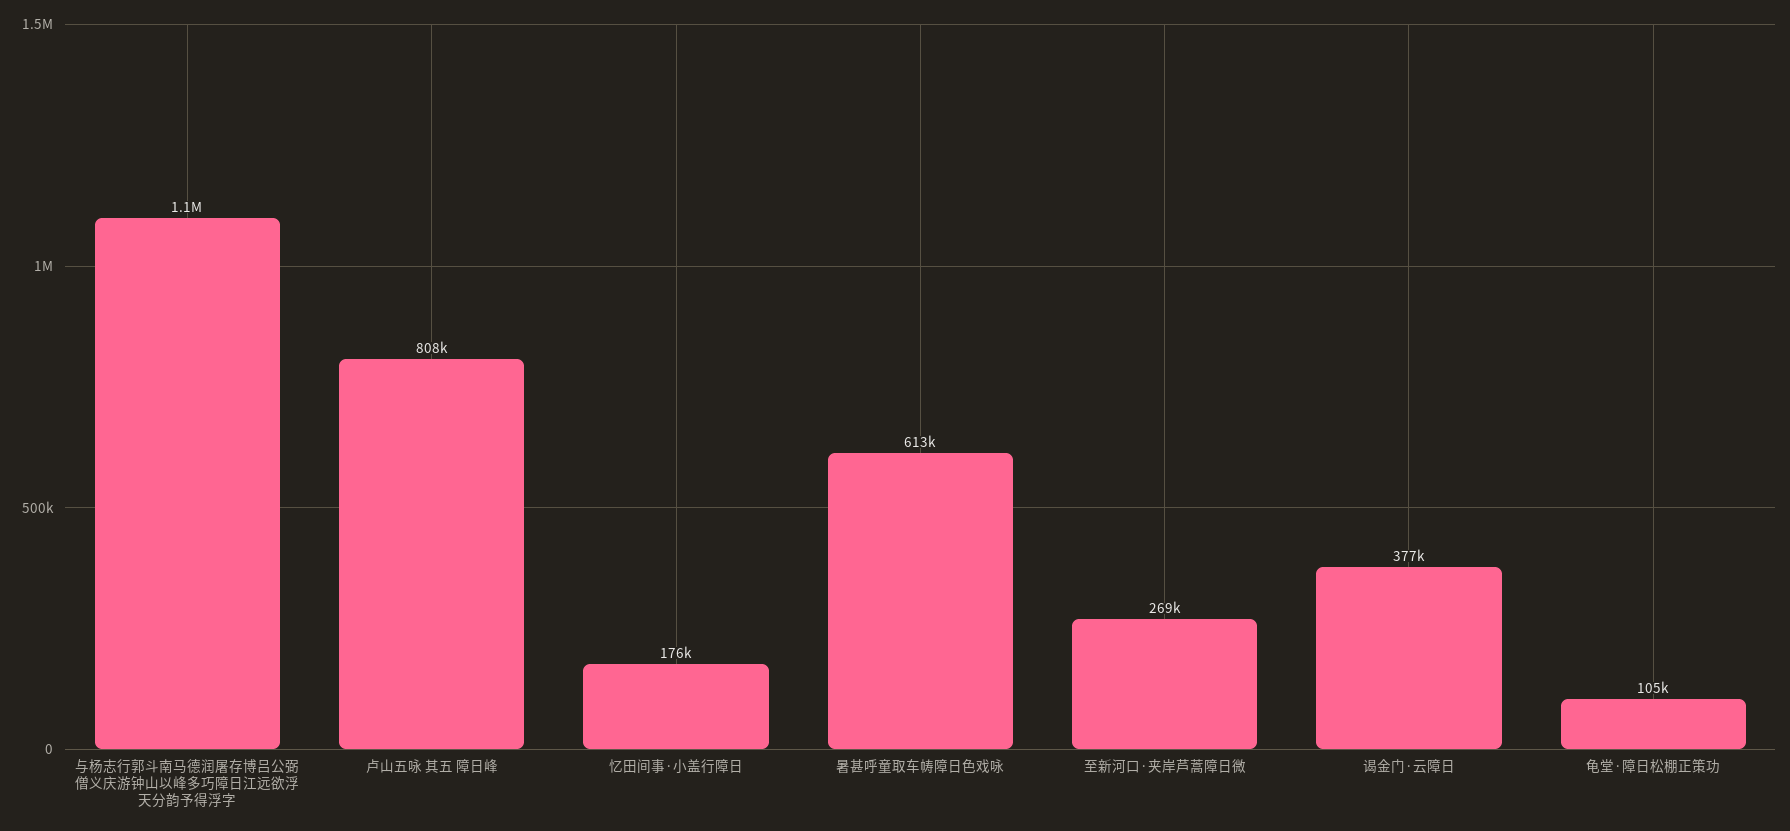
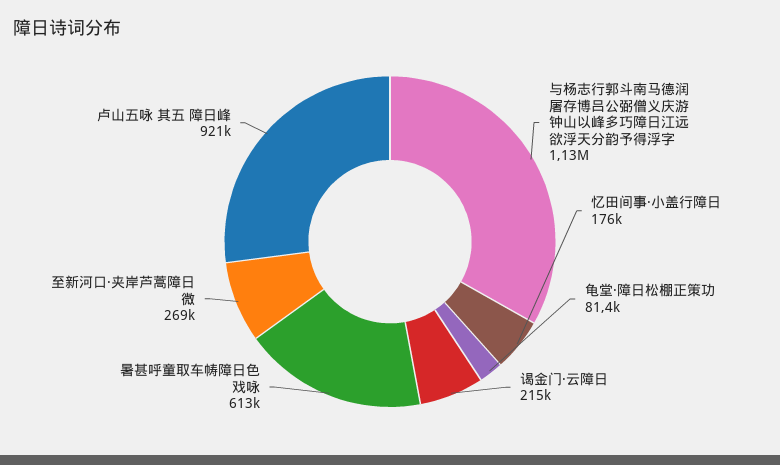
  {
    "与杨志行郭斗南马德润屠存博吕公弼僧义庆游钟山以峰多巧障日江远欲浮天分韵予得浮字": 1130000,
-   "卢山五咏 其五 障日峰": 808000,
+   "卢山五咏 其五 障日峰": 921000,
    "忆田间事·小盖行障日": 176000,
    "暑甚呼童取车帱障日色戏咏": 613000,
    "至新河口·夹岸芦蒿障日微": 269000,
-   "谒金门·云障日": 377000,
+   "谒金门·云障日": 215000,
-   "龟堂·障日松棚正策功": 105000
+   "龟堂·障日松棚正策功": 81400
  }

